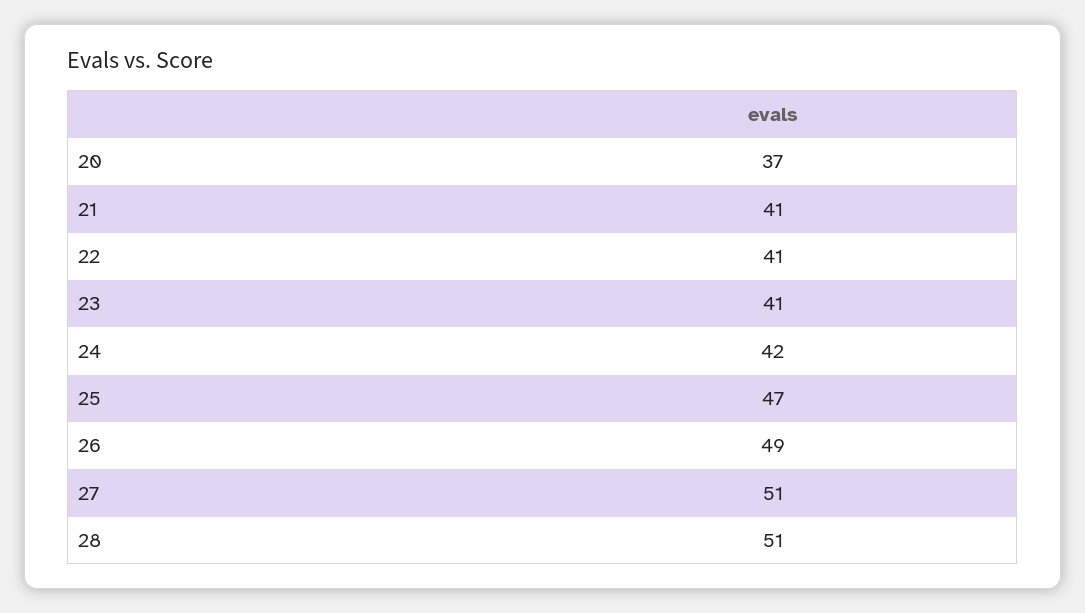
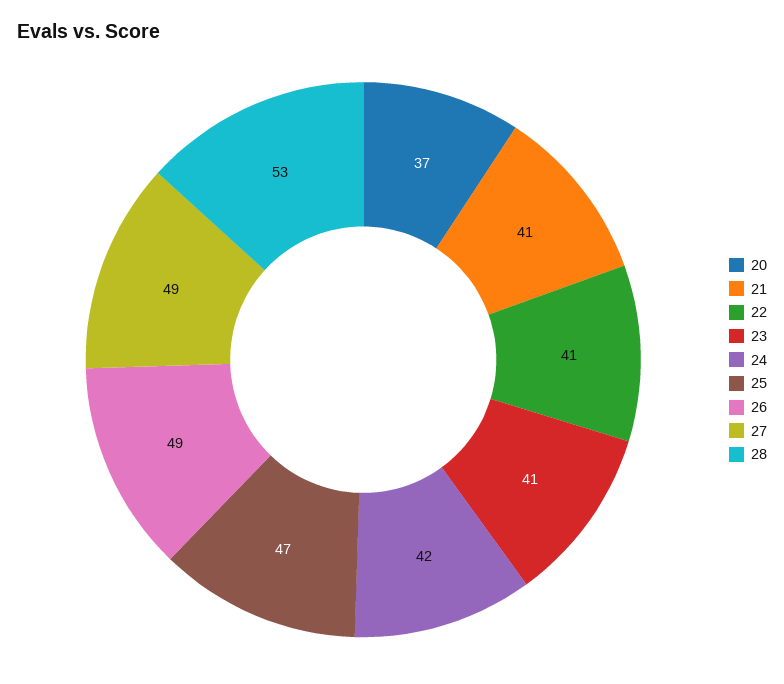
  {
    "20": 37,
    "21": 41,
    "22": 41,
    "23": 41,
    "24": 42,
    "25": 47,
    "26": 49,
-   "27": 51,
+   "27": 49,
-   "28": 51
+   "28": 53
  }

